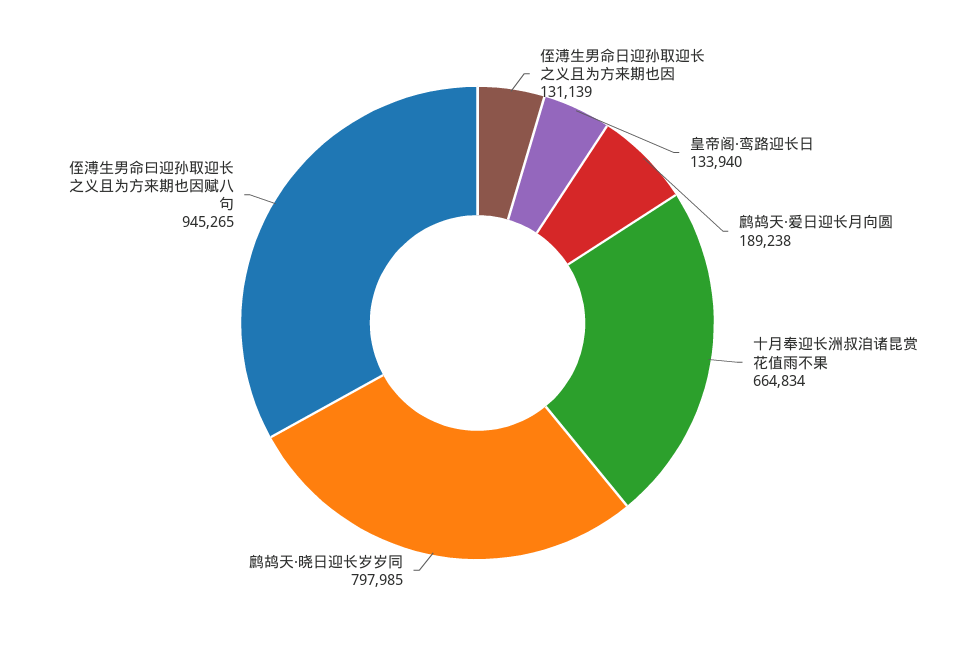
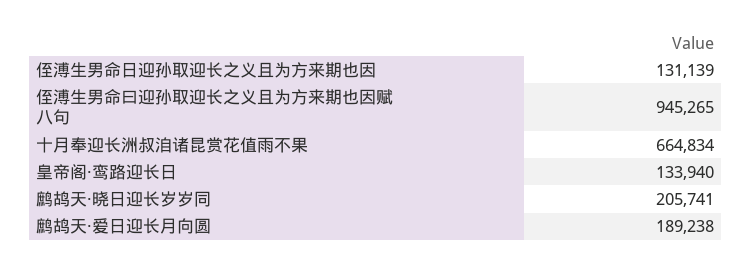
  {
    "侄溥生男命日迎孙取迎长之义且为方来期也因": 131139,
    "皇帝阁·鸾路迎长日": 133940,
    "鹧鸪天·爱日迎长月向圆": 189238,
    "十月奉迎长洲叔洎诸昆赏花值雨不果": 664834,
-   "鹧鸪天·晓日迎长岁岁同": 797985,
+   "鹧鸪天·晓日迎长岁岁同": 205741,
    "侄溥生男命曰迎孙取迎长之义且为方来期也因赋八句": 945265
  }

